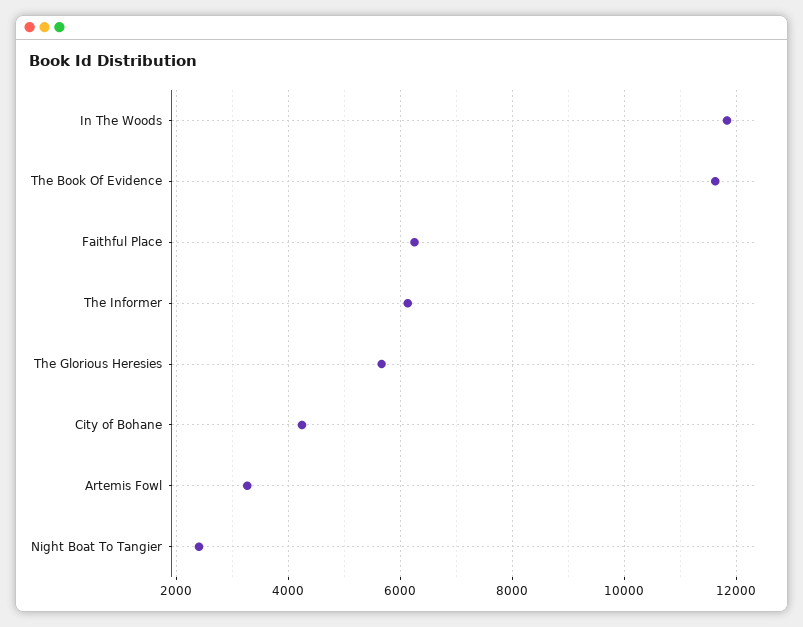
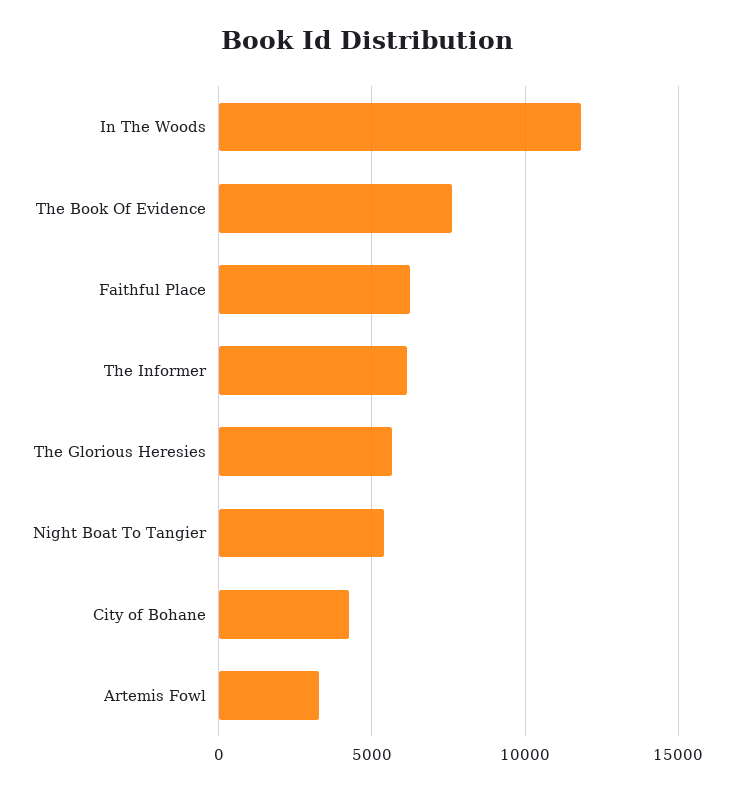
  {
    "In The Woods": 11800,
-   "The Book Of Evidence": 11600,
+   "The Book Of Evidence": 7500,
    "Faithful Place": 6200,
    "The Informer": 6200,
    "The Glorious Heresies": 5600,
    "City of Bohane": 4200,
    "Artemis Fowl": 3200,
-   "Night Boat To Tangier": 2400
+   "Night Boat To Tangier": 5500
  }

